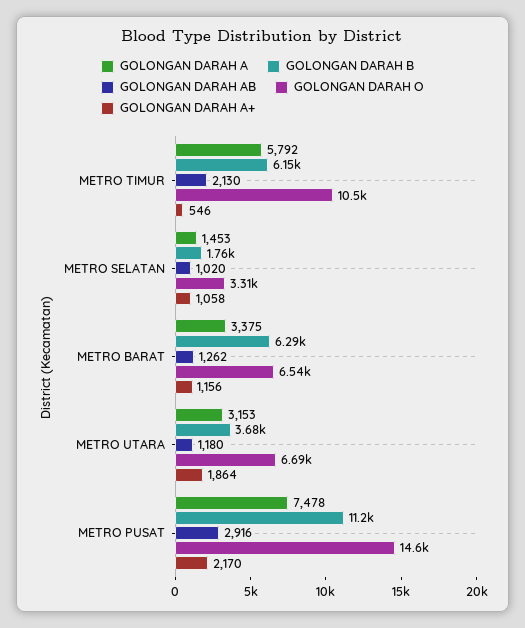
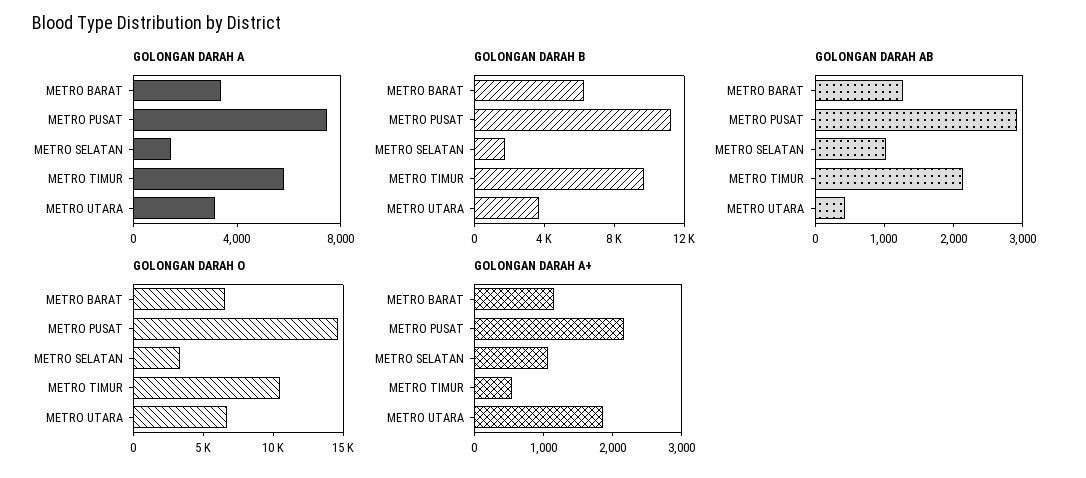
  {
    "GOLONGAN DARAH A": {
      "METRO TIMUR": 5792,
      "METRO SELATAN": 1453,
      "METRO BARAT": 3375,
      "METRO UTARA": 3153,
      "METRO PUSAT": 7478
    },
    "GOLONGAN DARAH B": {
-     "METRO TIMUR": 6150,
+     "METRO TIMUR": 10000,
      "METRO SELATAN": 1760,
      "METRO BARAT": 6290,
      "METRO UTARA": 3680,
      "METRO PUSAT": 11200
    },
    "GOLONGAN DARAH AB": {
      "METRO TIMUR": 2130,
      "METRO SELATAN": 1020,
      "METRO BARAT": 1262,
-     "METRO UTARA": 1180,
+     "METRO UTARA": 400,
      "METRO PUSAT": 2916
    },
    "GOLONGAN DARAH O": {
      "METRO TIMUR": 10500,
      "METRO SELATAN": 3310,
      "METRO BARAT": 6540,
      "METRO UTARA": 6690,
      "METRO PUSAT": 14600
    },
    "GOLONGAN DARAH A+": {
      "METRO TIMUR": 546,
      "METRO SELATAN": 1058,
      "METRO BARAT": 1156,
      "METRO UTARA": 1864,
      "METRO PUSAT": 2170
    }
  }

